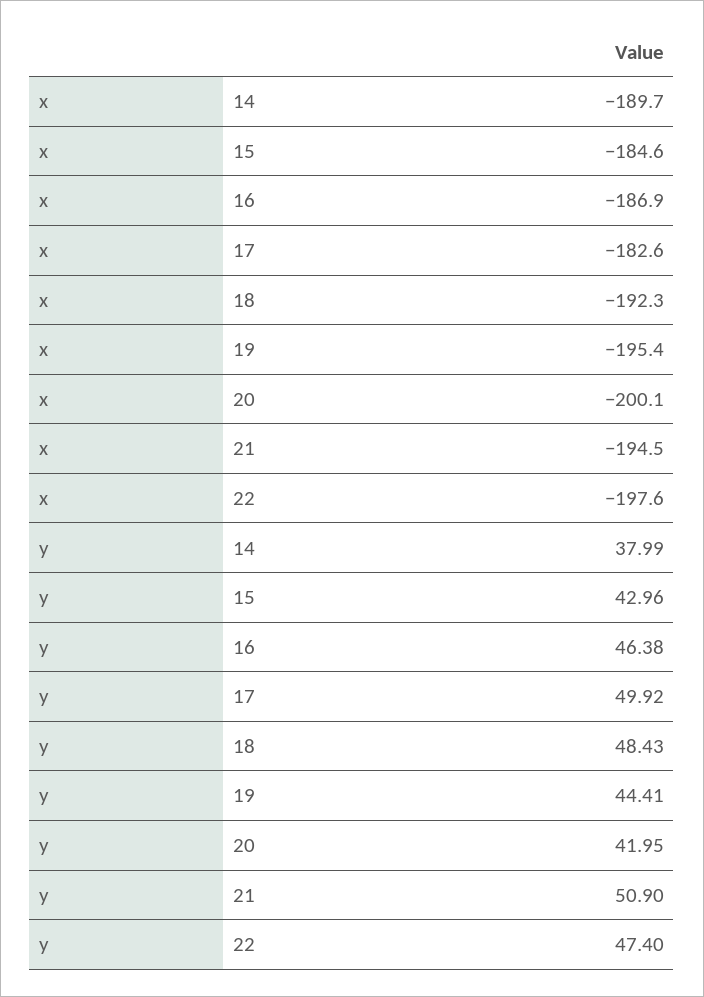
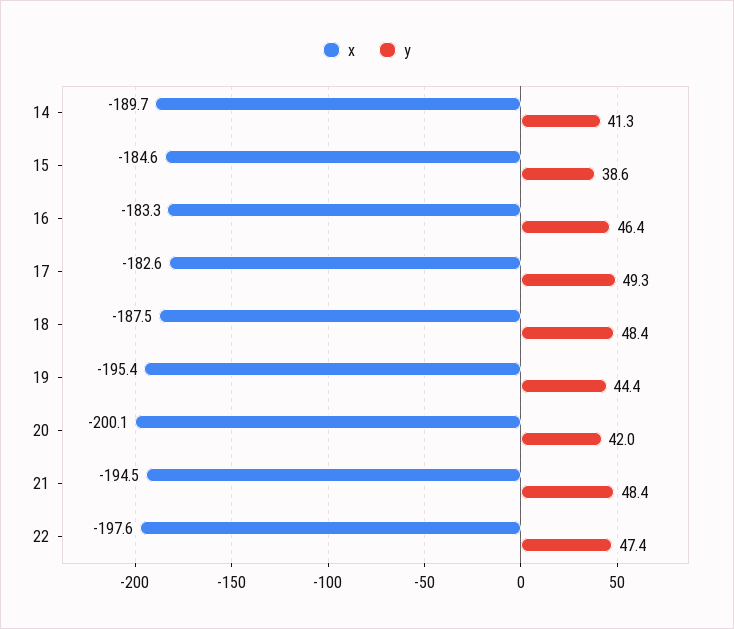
  {
    "x": {
      "14": -189.7,
      "15": -184.6,
-     "16": -186.9,
+     "16": -183.3,
      "17": -182.6,
-     "18": -192.3,
+     "18": -187.5,
      "19": -195.4,
      "20": -200.1,
      "21": -194.5,
      "22": -197.6
    },
    "y": {
-     "14": 37.99,
+     "14": 41.3,
-     "15": 42.96,
+     "15": 38.6,
      "16": 46.38,
-     "17": 49.92,
+     "17": 49.3,
      "18": 48.43,
      "19": 44.41,
      "20": 41.95,
-     "21": 50.9,
+     "21": 48.4,
      "22": 47.4
    }
  }

